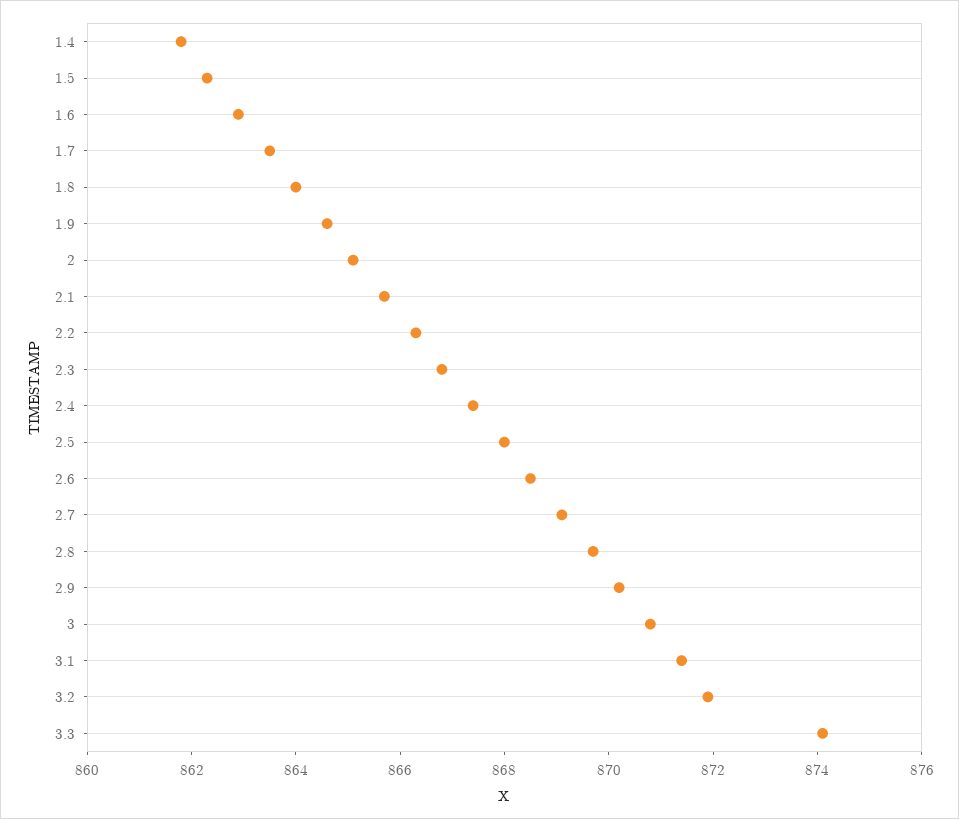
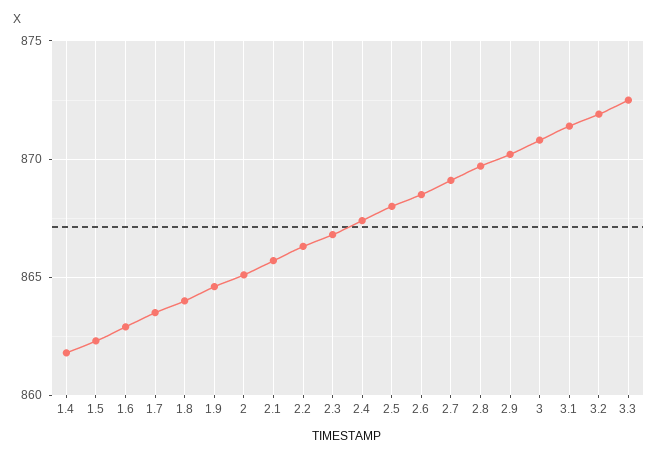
  {
    "1.4": 862,
    "1.5": 862.5,
    "1.6": 863,
    "1.7": 863.5,
    "1.8": 864,
    "1.9": 864.5,
    "2": 865,
    "2.1": 865.5,
    "2.2": 866.5,
    "2.3": 867,
    "2.4": 867.5,
    "2.5": 868,
    "2.6": 868.5,
    "2.7": 869,
    "2.8": 869.5,
    "2.9": 870,
    "3": 871,
    "3.1": 871.5,
    "3.2": 872,
-   "3.3": 874
+   "3.3": 872.5
  }

